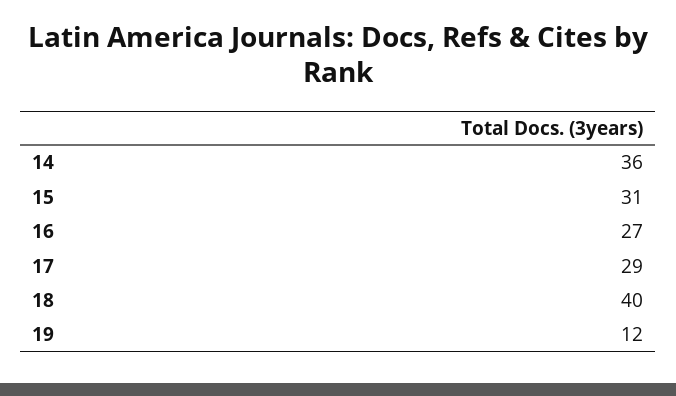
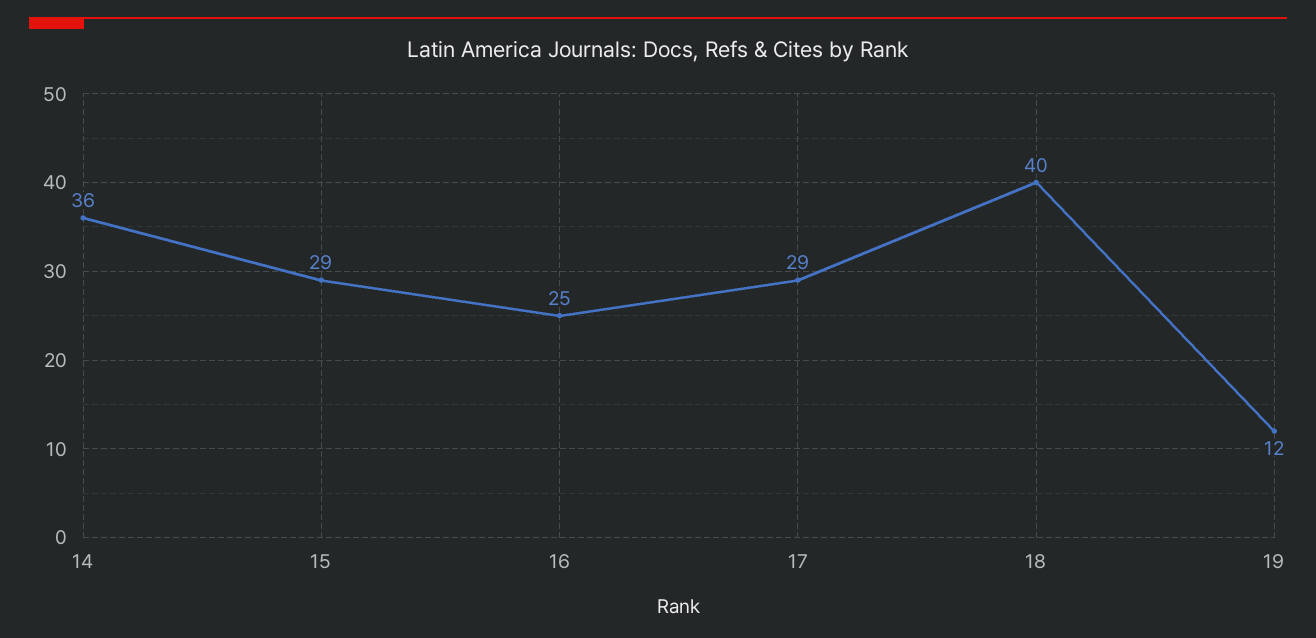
  {
    "14": 36,
-   "15": 31,
+   "15": 29,
-   "16": 27,
+   "16": 25,
    "17": 29,
    "18": 40,
    "19": 12
  }

